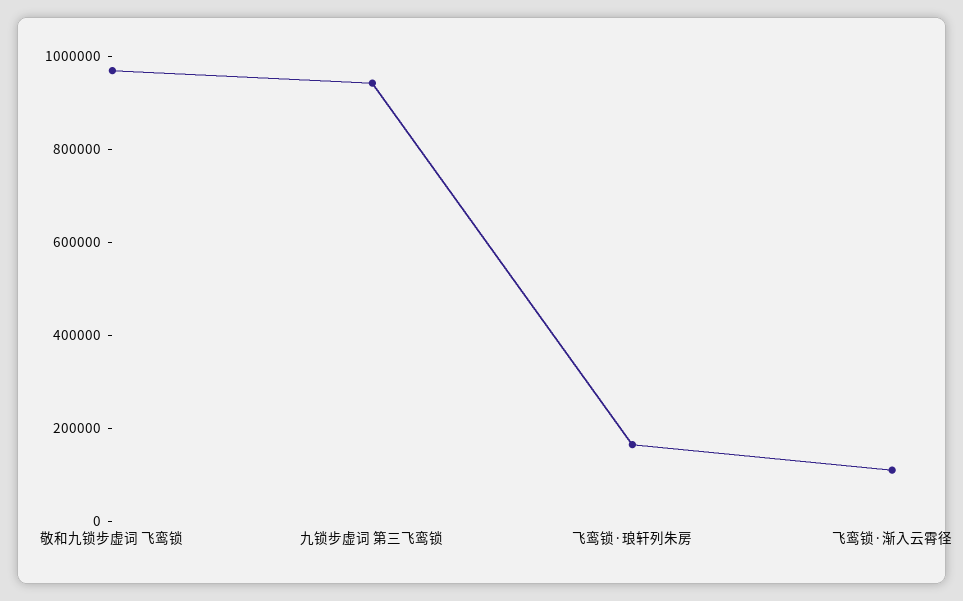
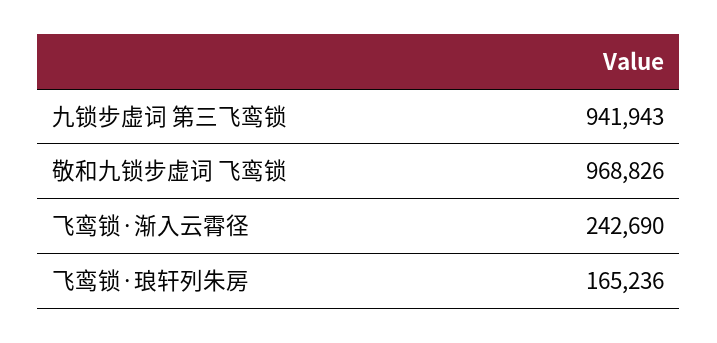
  {
    "敬和九锁步虚词 飞鸾锁": 968826,
    "九锁步虚词 第三飞鸾锁": 941943,
    "飞鸾锁·琅轩列朱房": 165236,
-   "飞鸾锁·渐入云霄径": 100000
+   "飞鸾锁·渐入云霄径": 242690
  }

